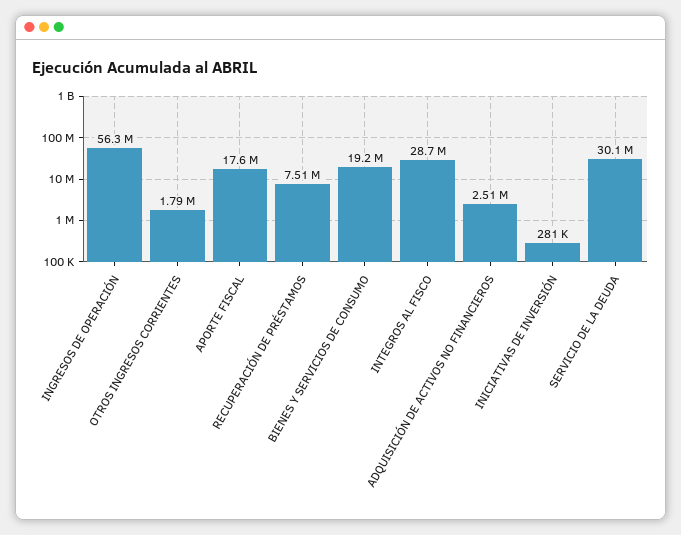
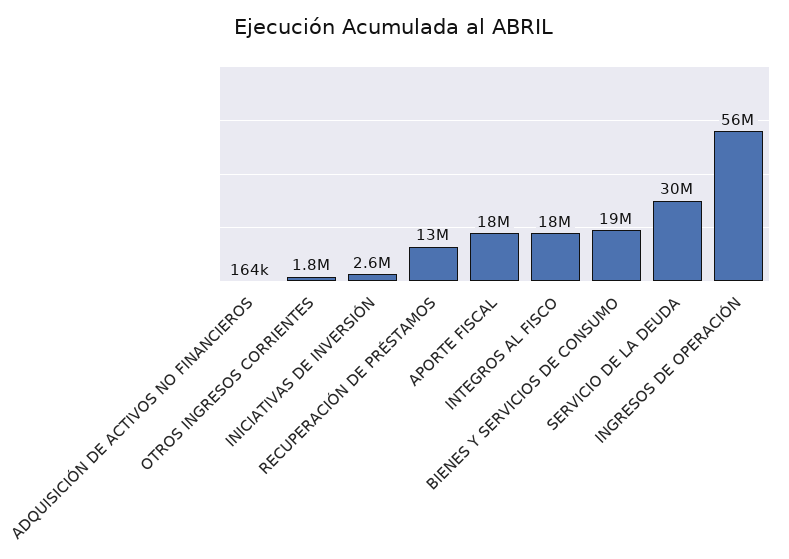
  {
    "INGRESOS DE OPERACIÓN": 56300000,
    "OTROS INGRESOS CORRIENTES": 1790000,
    "APORTE FISCAL": 17600000,
-   "RECUPERACIÓN DE PRÉSTAMOS": 7510000,
+   "RECUPERACIÓN DE PRÉSTAMOS": 13000000,
    "BIENES Y SERVICIOS DE CONSUMO": 19200000,
-   "INTEGROS AL FISCO": 28700000,
+   "INTEGROS AL FISCO": 18000000,
-   "ADQUISICIÓN DE ACTIVOS NO FINANCIEROS": 2510000,
+   "ADQUISICIÓN DE ACTIVOS NO FINANCIEROS": 164000,
-   "INICIATIVAS DE INVERSIÓN": 281000,
+   "INICIATIVAS DE INVERSIÓN": 2600000,
    "SERVICIO DE LA DEUDA": 30100000
  }

